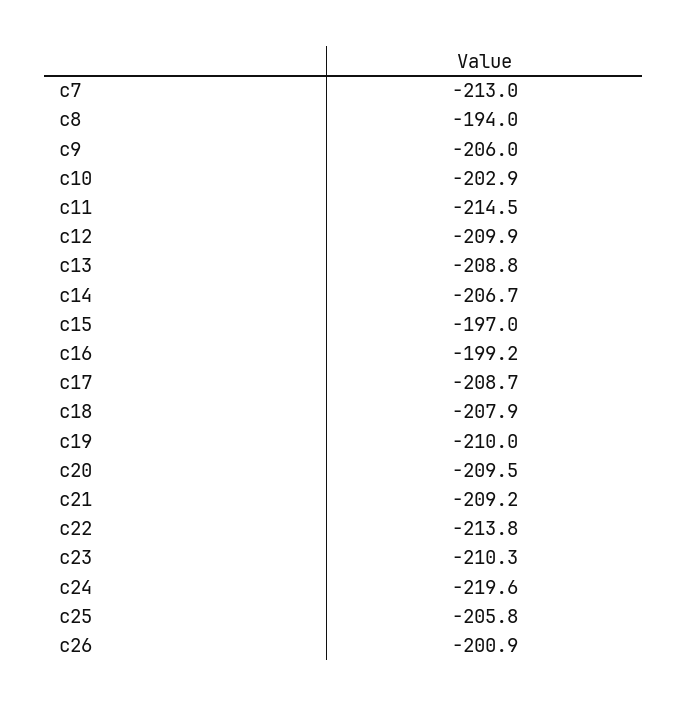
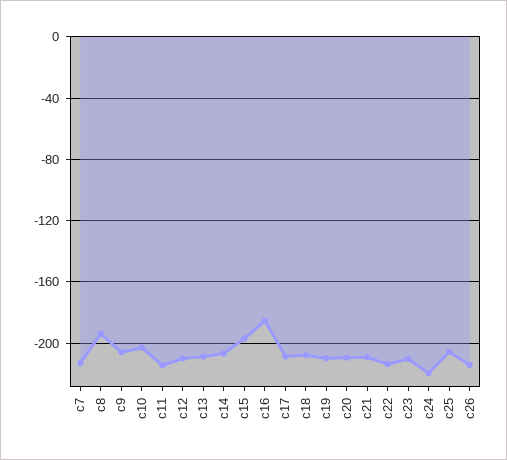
  {
    "c7": -213,
    "c8": -194,
    "c9": -206,
    "c10": -202.9,
    "c11": -214.5,
    "c12": -209.9,
    "c13": -208.8,
    "c14": -206.7,
    "c15": -197,
-   "c16": -199.2,
+   "c16": -185,
    "c17": -208.7,
    "c18": -207.9,
    "c19": -210,
    "c20": -209.5,
    "c21": -209.2,
    "c22": -213.8,
    "c23": -210.3,
    "c24": -219.6,
    "c25": -205.8,
-   "c26": -200.9
+   "c26": -215
  }

